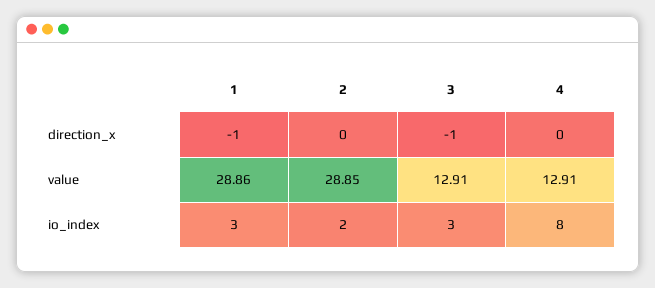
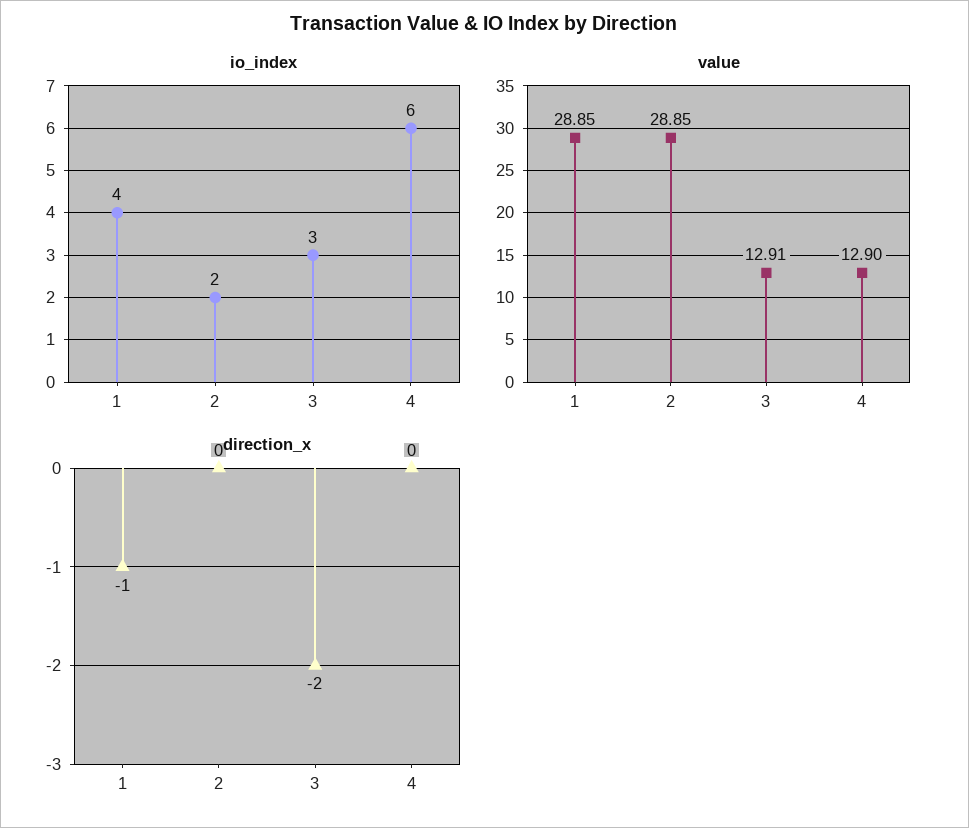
  {
    "direction_x": {
      "1": -1,
      "2": 0,
-     "3": -1,
+     "3": -2,
      "4": 0
    },
    "value": {
-     "1": 28.86,
+     "1": 28.85,
      "2": 28.85,
      "3": 12.91,
-     "4": 12.91
+     "4": 12.9
    },
    "io_index": {
-     "1": 3,
+     "1": 4,
      "2": 2,
      "3": 3,
-     "4": 8
+     "4": 6
    }
  }

